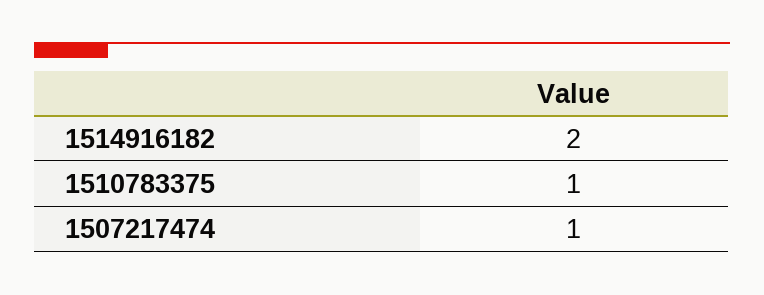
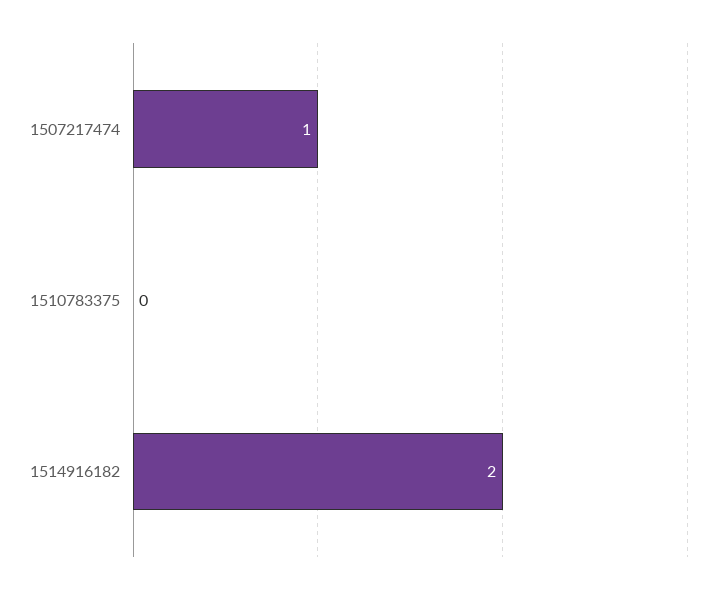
  {
    "1514916182": 2,
-   "1510783375": 1,
+   "1510783375": 0,
    "1507217474": 1
  }

